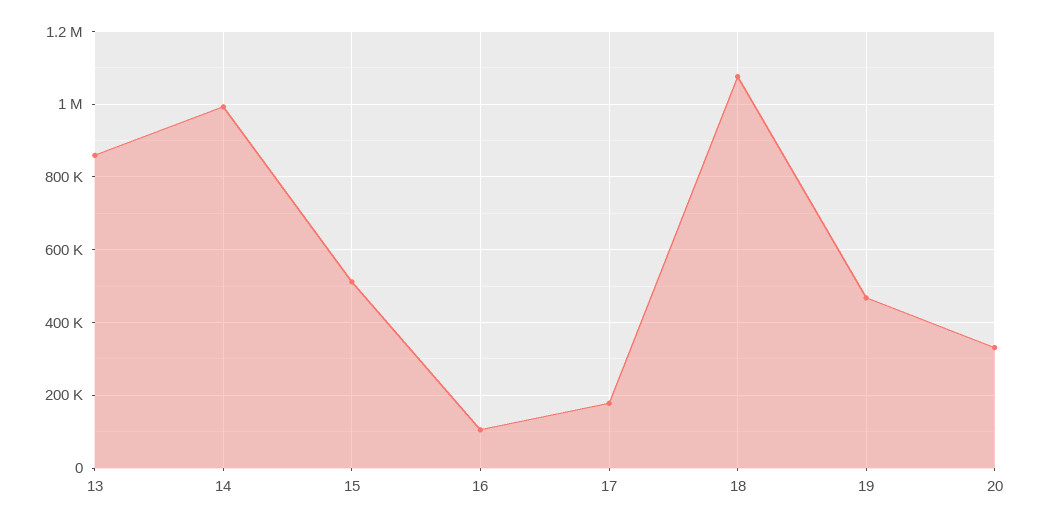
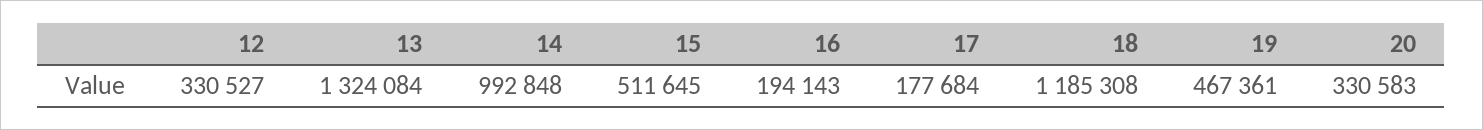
  {
-   "13": 860000,
+   "13": 1324084,
    "14": 992848,
    "15": 511645,
-   "16": 100000,
+   "16": 194143,
    "17": 177684,
-   "18": 1080000,
+   "18": 1185308,
    "19": 467361,
-   "20": 330583
+   "20": 330583,
+   "12": 330527
  }

